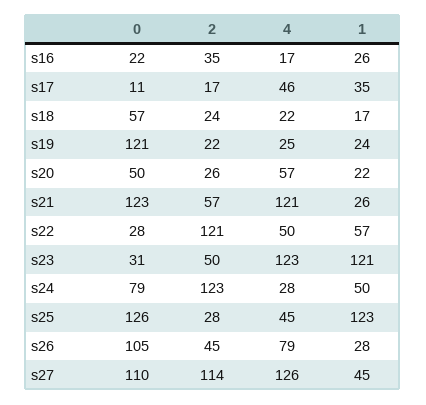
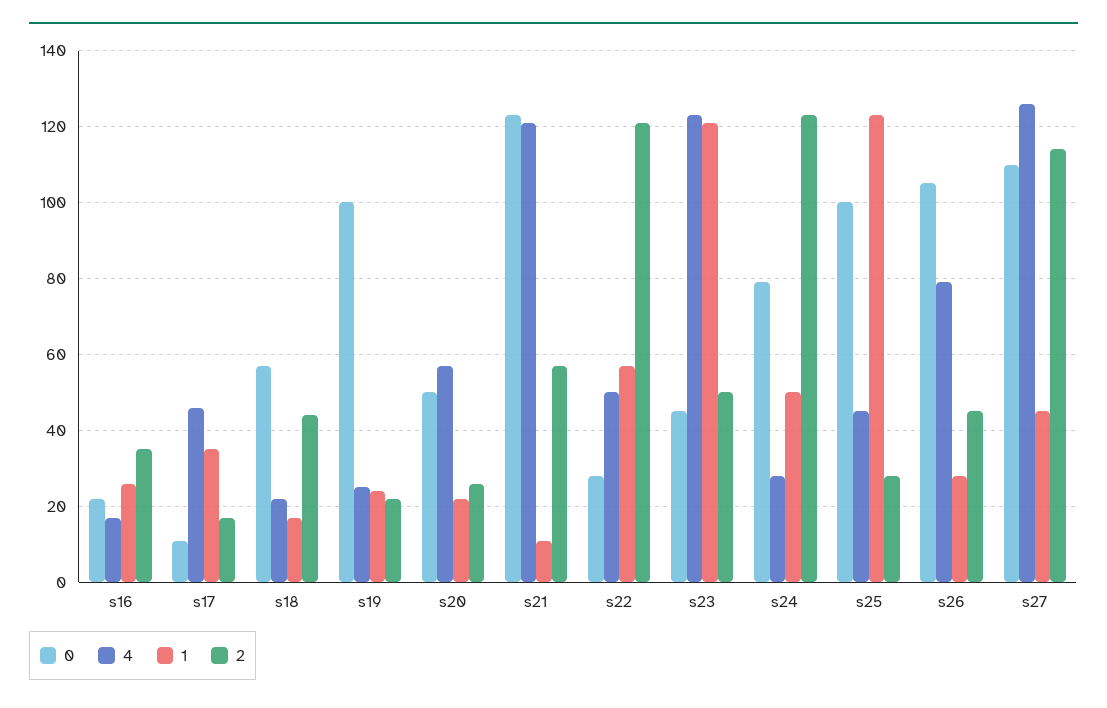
  {
    "0": {
      "s16": 22,
      "s17": 11,
      "s18": 57,
-     "s19": 121,
+     "s19": 100,
      "s20": 50,
      "s21": 123,
      "s22": 28,
-     "s23": 31,
+     "s23": 45,
      "s24": 79,
-     "s25": 126,
+     "s25": 100,
      "s26": 105,
      "s27": 110
    },
    "2": {
      "s16": 35,
      "s17": 17,
-     "s18": 24,
+     "s18": 45,
      "s19": 22,
      "s20": 26,
      "s21": 57,
      "s22": 121,
      "s23": 50,
      "s24": 123,
      "s25": 28,
      "s26": 45,
      "s27": 114
    },
    "4": {
      "s16": 17,
      "s17": 46,
      "s18": 22,
      "s19": 25,
      "s20": 57,
      "s21": 121,
      "s22": 50,
      "s23": 123,
      "s24": 28,
      "s25": 45,
      "s26": 79,
      "s27": 126
    },
    "1": {
      "s16": 26,
      "s17": 35,
      "s18": 17,
      "s19": 24,
      "s20": 22,
-     "s21": 26,
+     "s21": 10,
      "s22": 57,
      "s23": 121,
      "s24": 50,
      "s25": 123,
      "s26": 28,
      "s27": 45
    }
  }

